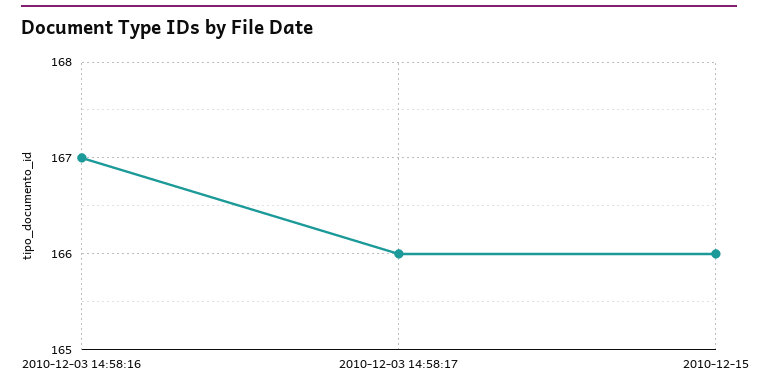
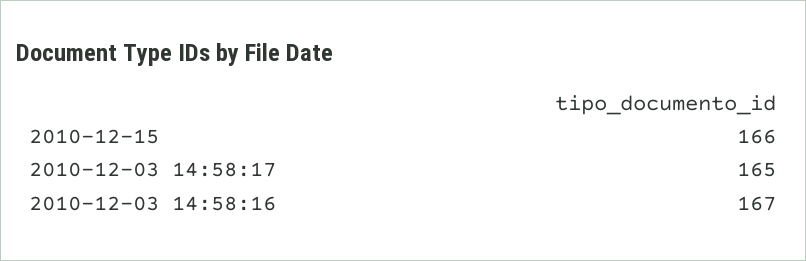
  {
    "2010-12-03 14:58:16": 167,
-   "2010-12-03 14:58:17": 166,
+   "2010-12-03 14:58:17": 165,
    "2010-12-15": 166
  }

